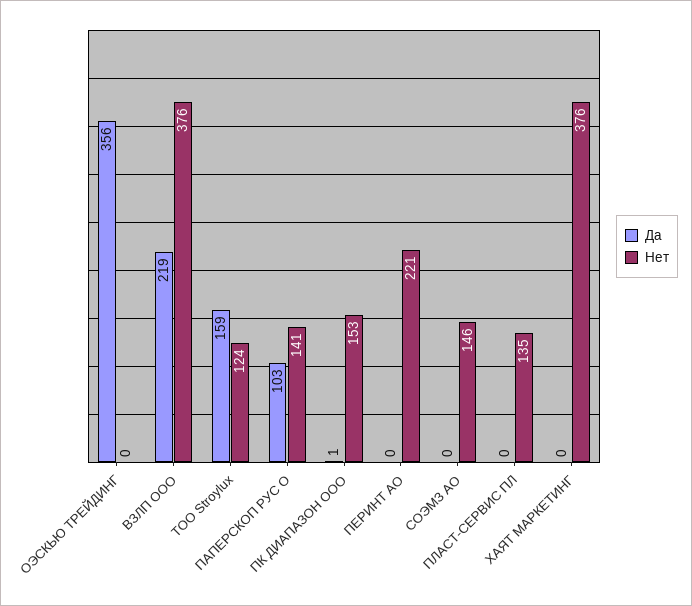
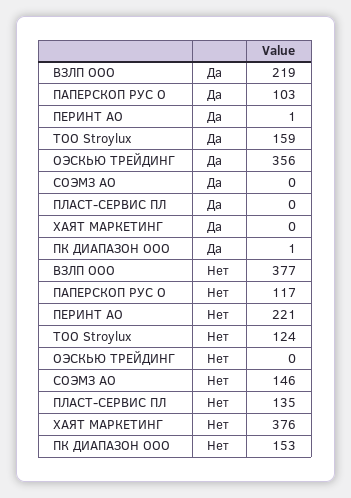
  {
    "Да": {
      "ОЭСКЬЮ ТРЕЙДИНГ": 356,
      "ВЗЛП ООО": 219,
      "ТОО Stroylux": 159,
      "ПАПЕРСКОП РУС О": 103,
      "ПК ДИАПАЗОН ООО": 1,
-     "ПЕРИНТ АО": 0,
+     "ПЕРИНТ АО": 1,
      "СОЭМЗ АО": 0,
      "ПЛАСТ-СЕРВИС ПЛ": 0,
      "ХАЯТ МАРКЕТИНГ": 0
    },
    "Нет": {
      "ОЭСКЬЮ ТРЕЙДИНГ": 0,
-     "ВЗЛП ООО": 376,
+     "ВЗЛП ООО": 377,
      "ТОО Stroylux": 124,
-     "ПАПЕРСКОП РУС О": 141,
+     "ПАПЕРСКОП РУС О": 117,
      "ПК ДИАПАЗОН ООО": 153,
      "ПЕРИНТ АО": 221,
      "СОЭМЗ АО": 146,
      "ПЛАСТ-СЕРВИС ПЛ": 135,
      "ХАЯТ МАРКЕТИНГ": 376
    }
  }

